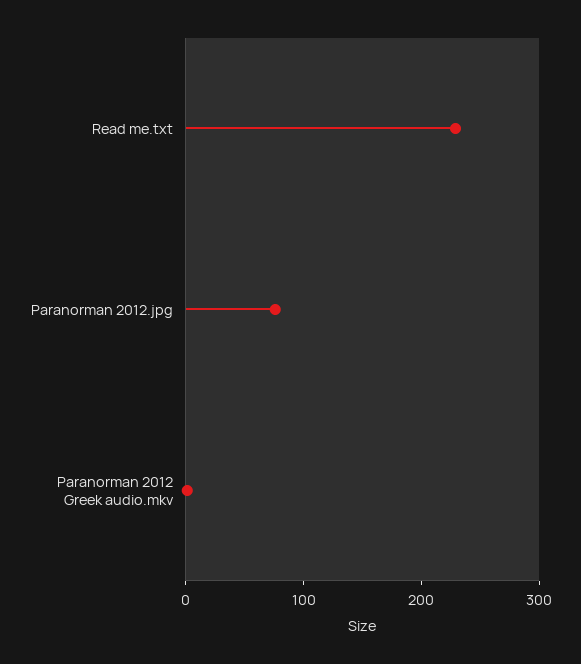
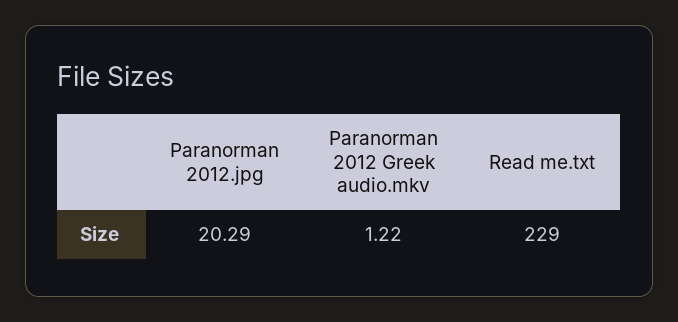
  {
    "Read me.txt": 229,
-   "Paranorman 2012.jpg": 80,
+   "Paranorman 2012.jpg": 20.29,
    "Paranorman 2012 Greek audio.mkv": 1.22
  }

